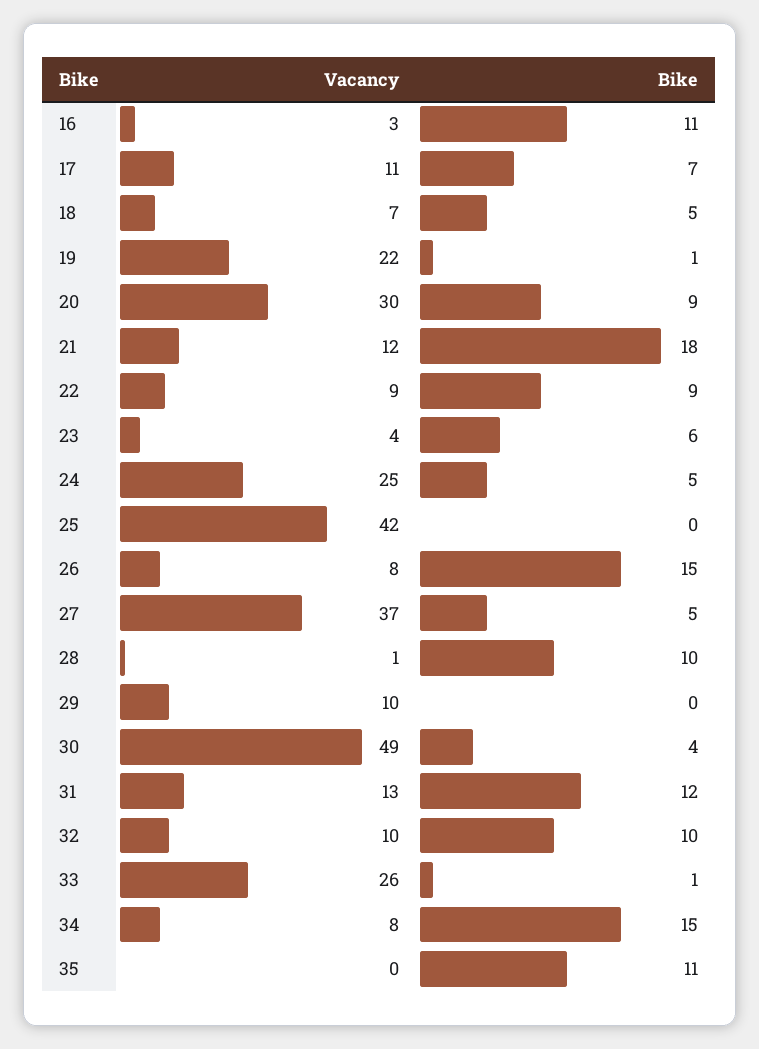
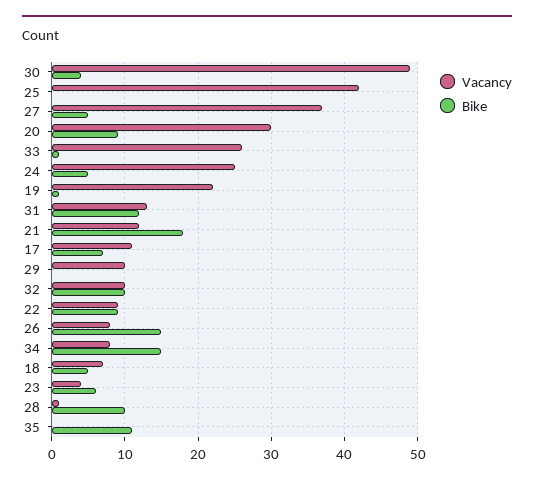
  {
    "Vacancy": {
-     "16": 3,
      "17": 11,
      "18": 7,
      "19": 22,
      "20": 30,
      "21": 12,
      "22": 9,
      "23": 4,
      "24": 25,
      "25": 42,
      "26": 8,
      "27": 37,
      "28": 1,
      "29": 10,
      "30": 49,
      "31": 13,
      "32": 10,
      "33": 26,
      "34": 8,
      "35": 0
    },
    "Bike": {
-     "16": 11,
      "17": 7,
      "18": 5,
      "19": 1,
      "20": 9,
      "21": 18,
      "22": 9,
      "23": 6,
      "24": 5,
      "25": 0,
      "26": 15,
      "27": 5,
      "28": 10,
      "29": 0,
      "30": 4,
      "31": 12,
      "32": 10,
      "33": 1,
      "34": 15,
      "35": 11
    }
  }

